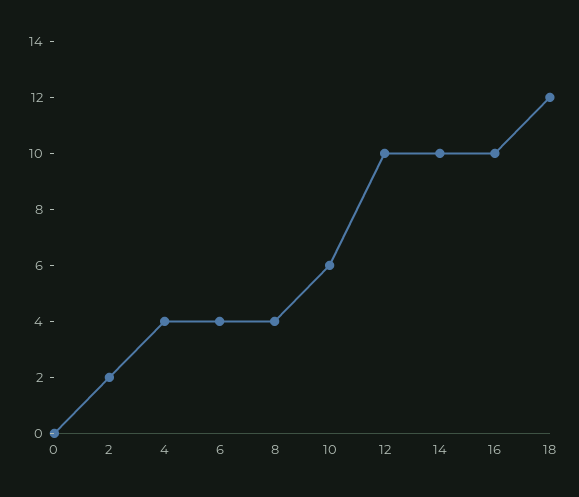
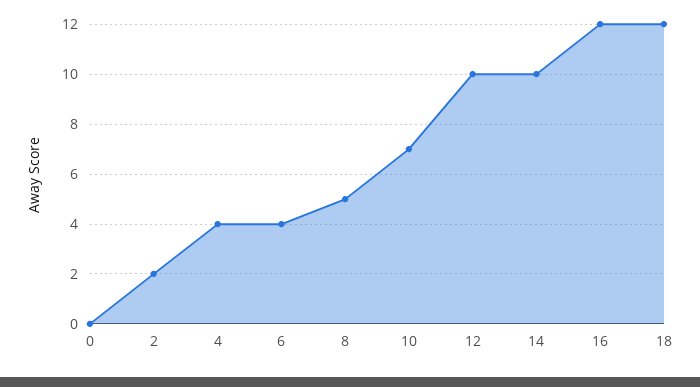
  {
    "0": 0,
    "2": 2,
    "4": 4,
    "6": 4,
-   "8": 4,
+   "8": 5,
-   "10": 6,
+   "10": 7,
    "12": 10,
    "14": 10,
-   "16": 10,
+   "16": 12,
    "18": 12
  }

